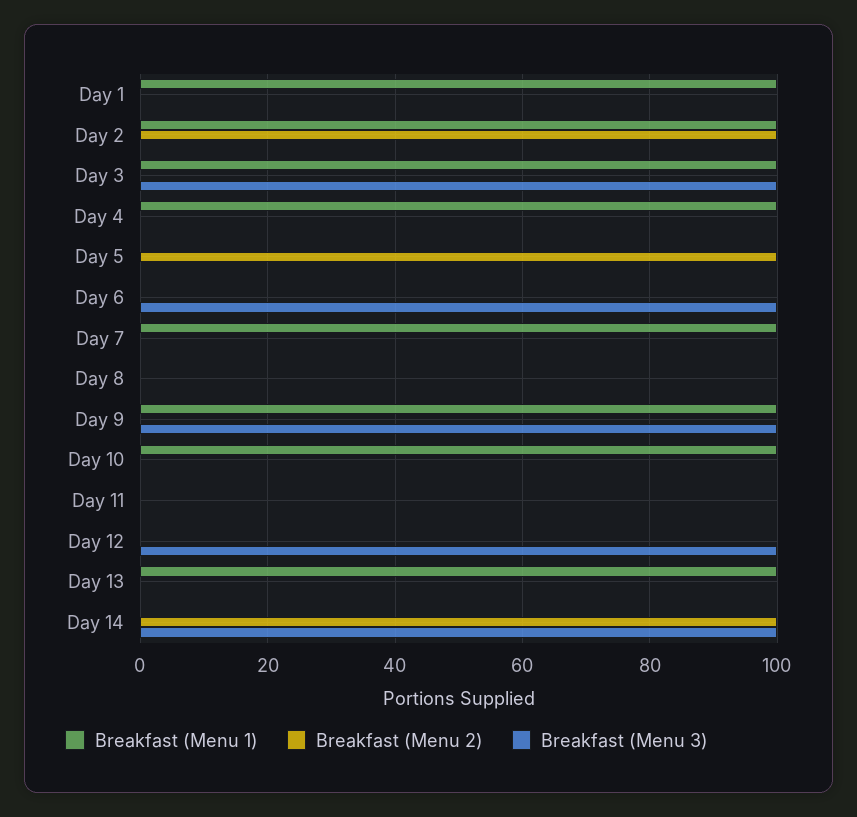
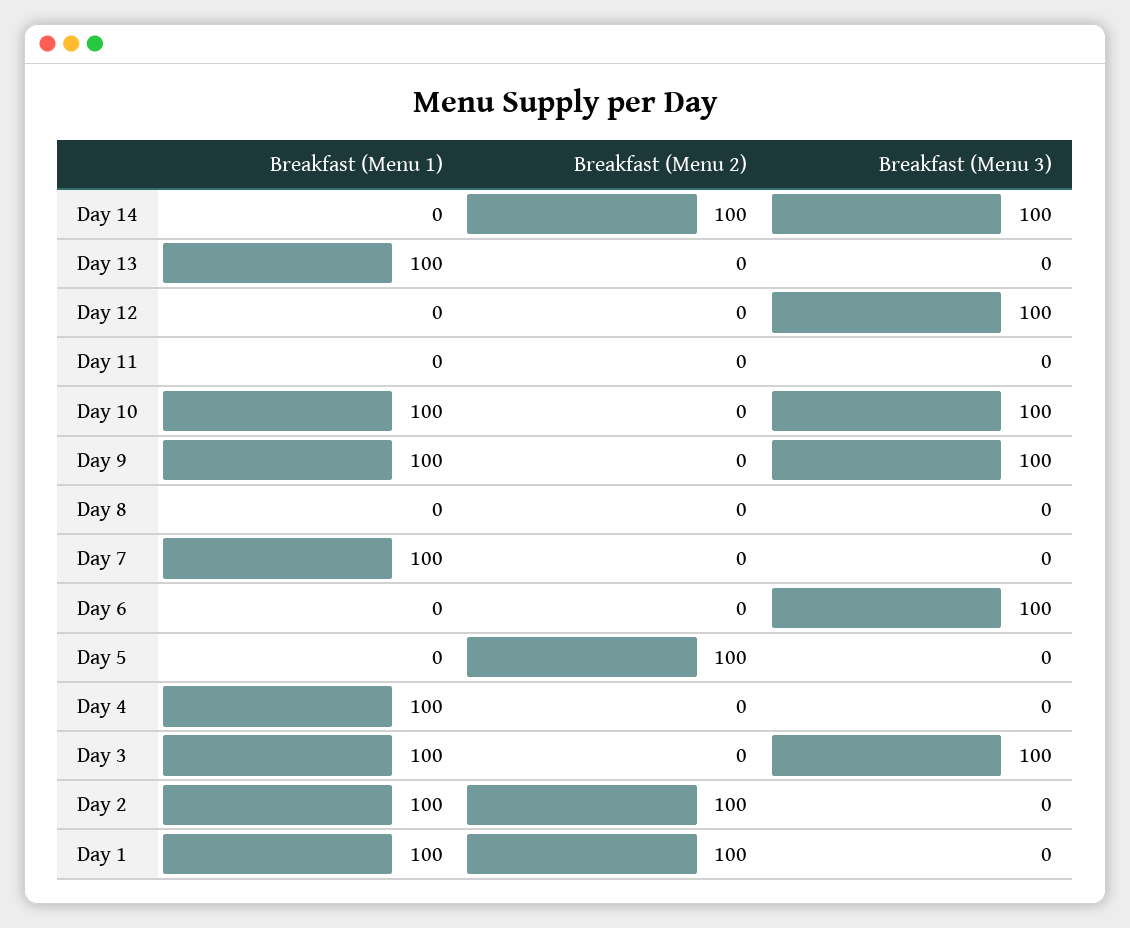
  {
    "Breakfast (Menu 1)": {
      "Day 1": 100,
      "Day 2": 100,
      "Day 3": 100,
      "Day 4": 100,
      "Day 5": 0,
      "Day 6": 0,
      "Day 7": 100,
      "Day 8": 0,
      "Day 9": 100,
      "Day 10": 100,
      "Day 11": 0,
      "Day 12": 0,
      "Day 13": 100,
      "Day 14": 0
    },
    "Breakfast (Menu 2)": {
-     "Day 1": 0,
+     "Day 1": 100,
      "Day 2": 100,
      "Day 3": 0,
      "Day 4": 0,
      "Day 5": 100,
      "Day 6": 0,
      "Day 7": 0,
      "Day 8": 0,
      "Day 9": 0,
      "Day 10": 0,
      "Day 11": 0,
      "Day 12": 0,
      "Day 13": 0,
      "Day 14": 100
    },
    "Breakfast (Menu 3)": {
      "Day 1": 0,
      "Day 2": 0,
      "Day 3": 100,
      "Day 4": 0,
      "Day 5": 0,
      "Day 6": 100,
      "Day 7": 0,
      "Day 8": 0,
      "Day 9": 100,
-     "Day 10": 0,
+     "Day 10": 100,
      "Day 11": 0,
      "Day 12": 100,
      "Day 13": 0,
      "Day 14": 100
    }
  }

